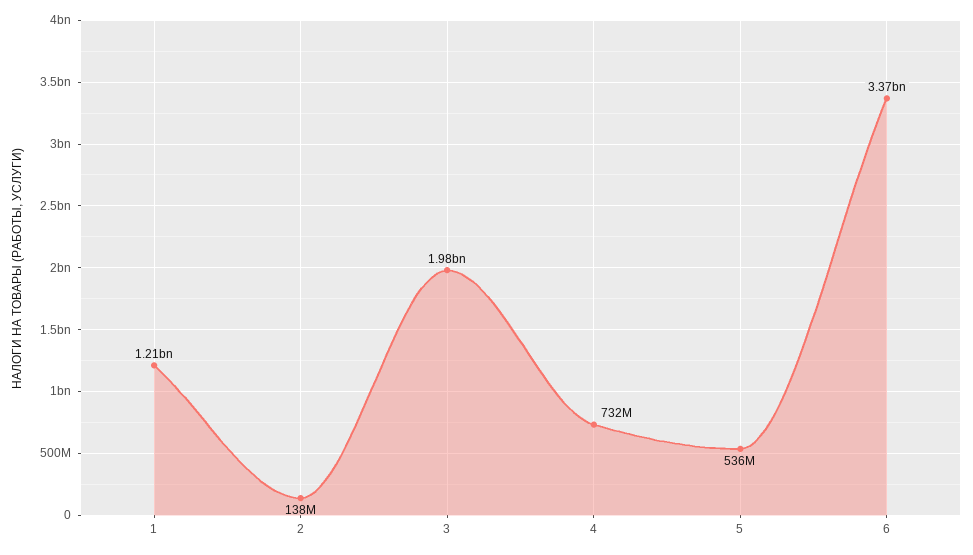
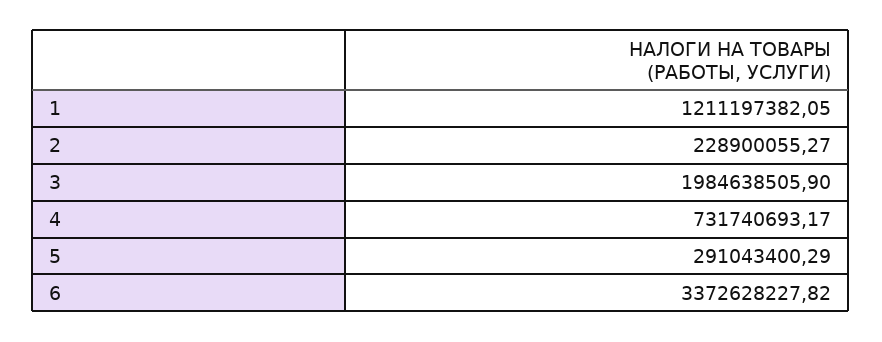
  {
    "1": 1211197382.05,
-   "2": 138000000,
+   "2": 228900055.27,
    "3": 1984638505.9,
    "4": 731740693.17,
-   "5": 536000000,
+   "5": 291043400.29,
    "6": 3372628227.82
  }

